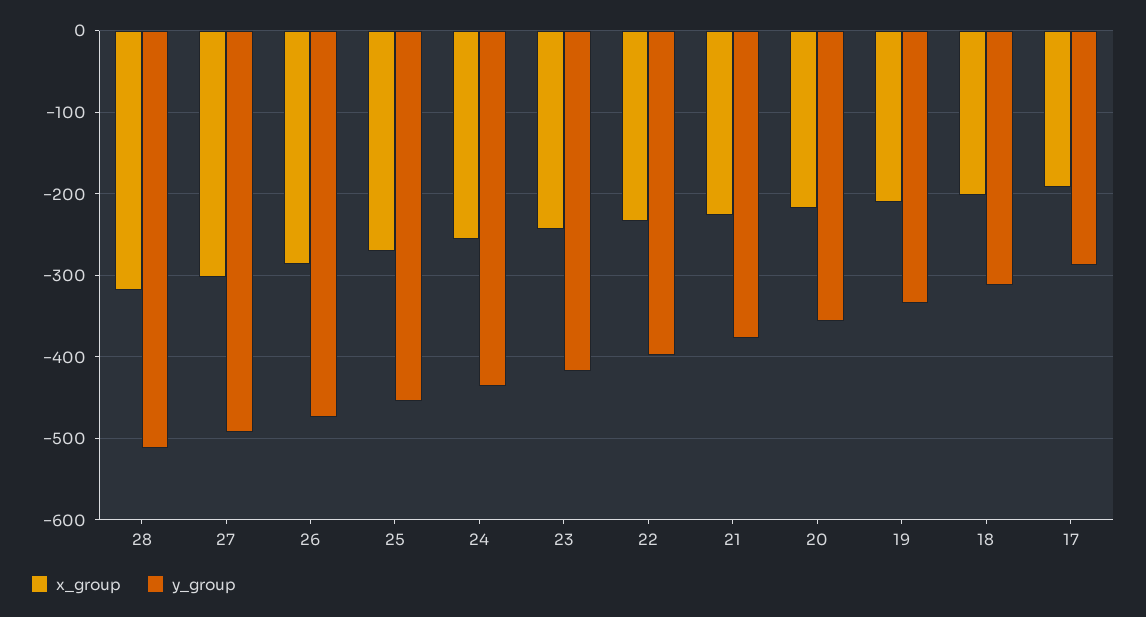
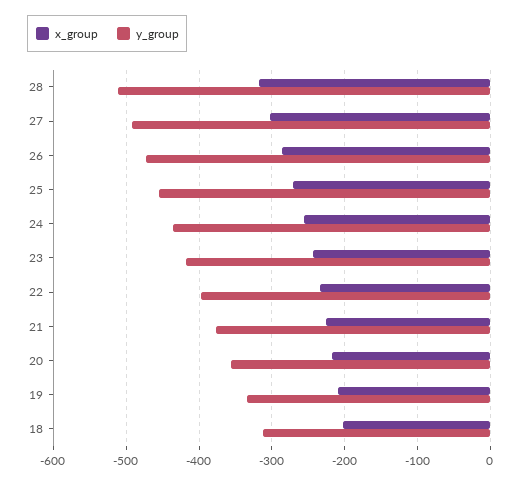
  {
    "x_group": {
      "28": -320,
      "27": -300,
      "26": -290,
      "25": -270,
      "24": -260,
      "23": -240,
      "22": -230,
      "21": -230,
      "20": -220,
      "19": -210,
-     "18": -200,
+     "18": -200
-     "17": -190
    },
    "y_group": {
      "28": -510,
      "27": -490,
      "26": -470,
      "25": -450,
      "24": -440,
      "23": -420,
      "22": -400,
      "21": -380,
      "20": -360,
      "19": -330,
-     "18": -310,
+     "18": -310
-     "17": -290
    }
  }

